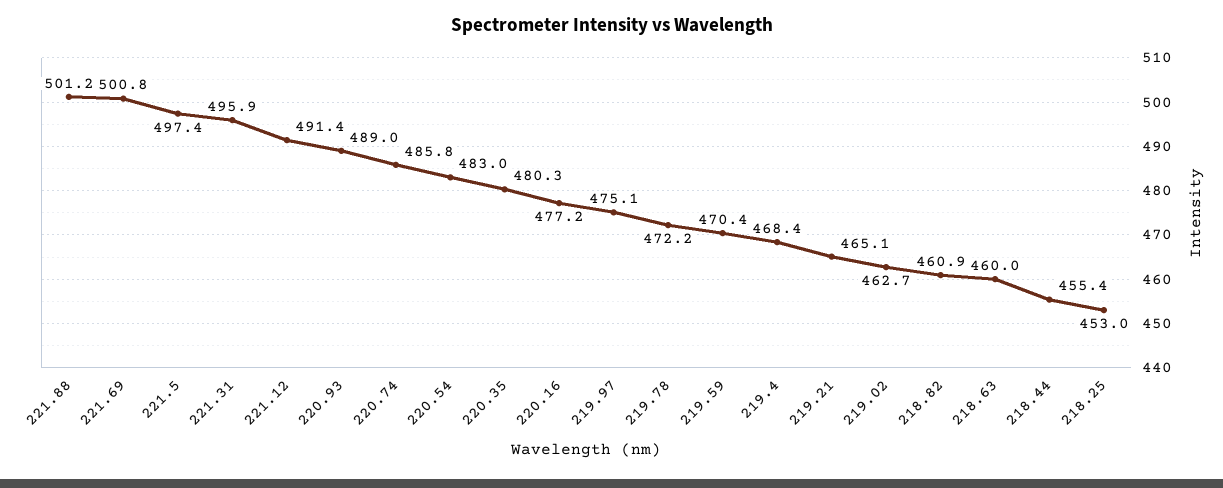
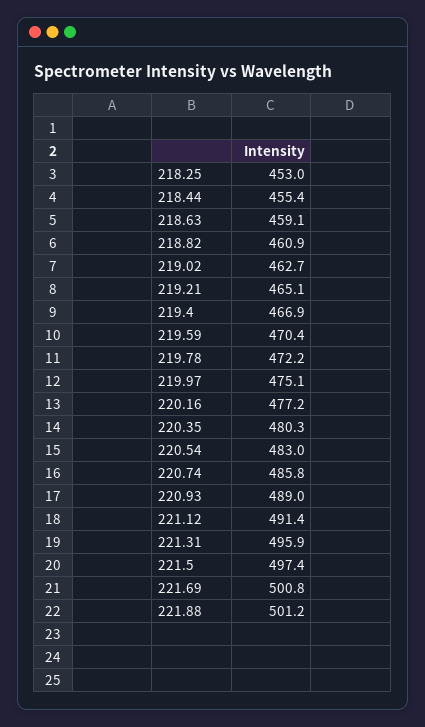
  {
    "221.88": 501.2,
    "221.69": 500.8,
    "221.5": 497.4,
    "221.31": 495.9,
    "221.12": 491.4,
    "220.93": 489,
    "220.74": 485.8,
    "220.54": 483,
    "220.35": 480.3,
    "220.16": 477.2,
    "219.97": 475.1,
    "219.78": 472.2,
    "219.59": 470.4,
-   "219.4": 468.4,
+   "219.4": 466.9,
    "219.21": 465.1,
    "219.02": 462.7,
    "218.82": 460.9,
-   "218.63": 460,
+   "218.63": 459.1,
    "218.44": 455.4,
    "218.25": 453
  }

